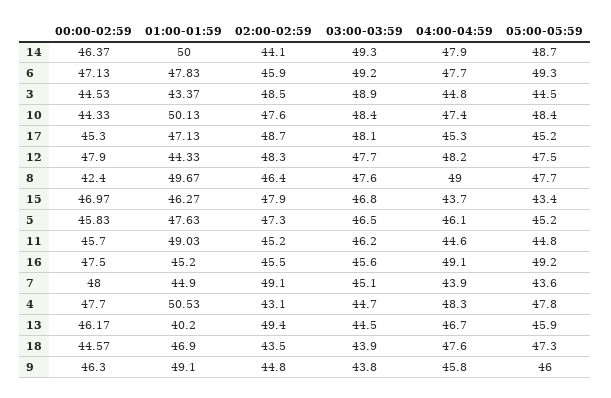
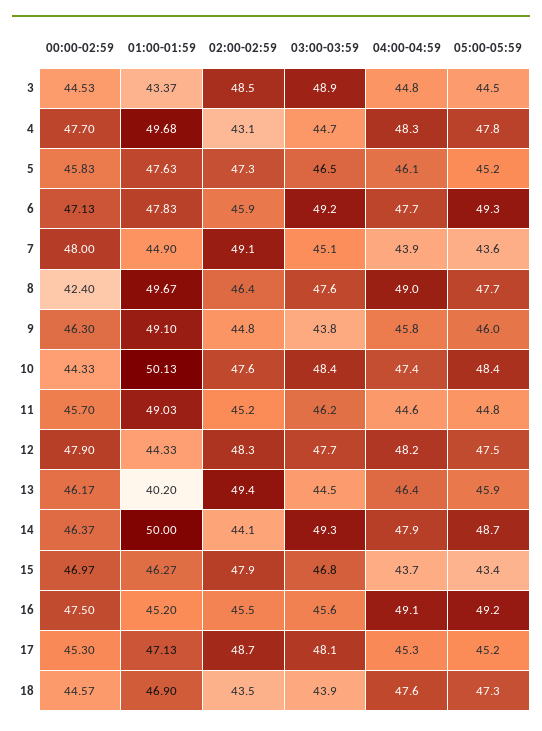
  {
    "00:00-02:59": {
      "14": 46.37,
      "6": 47.13,
      "3": 44.53,
      "10": 44.33,
      "17": 45.3,
      "12": 47.9,
      "8": 42.4,
      "15": 46.97,
      "5": 45.83,
      "11": 45.7,
      "16": 47.5,
      "7": 48,
      "4": 47.7,
      "13": 46.17,
      "18": 44.57,
      "9": 46.3
    },
    "01:00-01:59": {
      "14": 50,
      "6": 47.83,
      "3": 43.37,
      "10": 50.13,
      "17": 47.13,
      "12": 44.33,
      "8": 49.67,
      "15": 46.27,
      "5": 47.63,
      "11": 49.03,
      "16": 45.2,
      "7": 44.9,
-     "4": 50.53,
+     "4": 49.68,
      "13": 40.2,
      "18": 46.9,
      "9": 49.1
    },
    "02:00-02:59": {
      "14": 44.1,
      "6": 45.9,
      "3": 48.5,
      "10": 47.6,
      "17": 48.7,
      "12": 48.3,
      "8": 46.4,
      "15": 47.9,
      "5": 47.3,
      "11": 45.2,
      "16": 45.5,
      "7": 49.1,
      "4": 43.1,
      "13": 49.4,
      "18": 43.5,
      "9": 44.8
    },
    "03:00-03:59": {
      "14": 49.3,
      "6": 49.2,
      "3": 48.9,
      "10": 48.4,
      "17": 48.1,
      "12": 47.7,
      "8": 47.6,
      "15": 46.8,
      "5": 46.5,
      "11": 46.2,
      "16": 45.6,
      "7": 45.1,
      "4": 44.7,
      "13": 44.5,
      "18": 43.9,
      "9": 43.8
    },
    "04:00-04:59": {
      "14": 47.9,
      "6": 47.7,
      "3": 44.8,
      "10": 47.4,
      "17": 45.3,
      "12": 48.2,
      "8": 49,
      "15": 43.7,
      "5": 46.1,
      "11": 44.6,
      "16": 49.1,
      "7": 43.9,
      "4": 48.3,
-     "13": 46.7,
+     "13": 46.4,
      "18": 47.6,
      "9": 45.8
    },
    "05:00-05:59": {
      "14": 48.7,
      "6": 49.3,
      "3": 44.5,
      "10": 48.4,
      "17": 45.2,
      "12": 47.5,
      "8": 47.7,
      "15": 43.4,
      "5": 45.2,
      "11": 44.8,
      "16": 49.2,
      "7": 43.6,
      "4": 47.8,
      "13": 45.9,
      "18": 47.3,
      "9": 46
    }
  }

